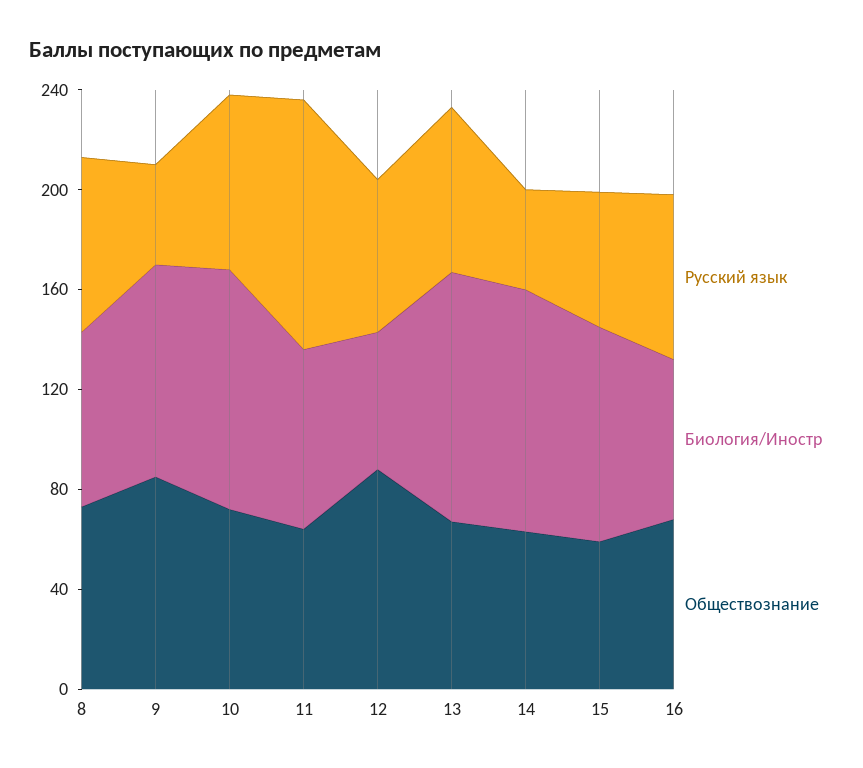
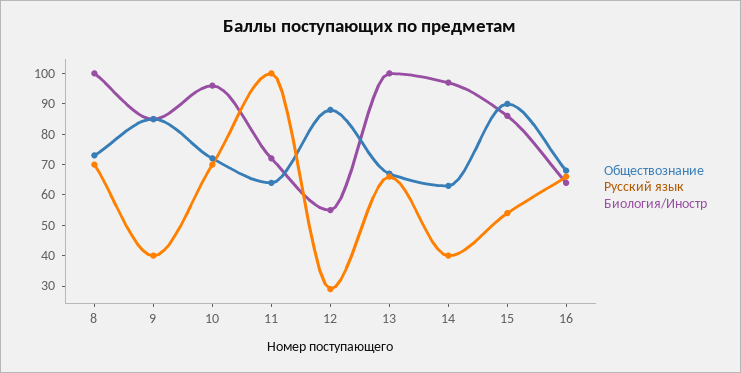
  {
    "Русский язык": {
      "8": 70,
      "9": 40,
      "10": 70,
      "11": 100,
-     "12": 60,
+     "12": 30,
      "13": 65,
      "14": 40,
      "15": 55,
      "16": 65
    },
    "Биология/Иностр": {
-     "8": 70,
+     "8": 100,
      "9": 85,
      "10": 95,
      "11": 70,
      "12": 55,
      "13": 100,
      "14": 95,
      "15": 85,
      "16": 65
    },
    "Обществознание": {
      "8": 75,
      "9": 85,
      "10": 70,
      "11": 65,
      "12": 90,
      "13": 65,
      "14": 65,
-     "15": 60,
+     "15": 90,
      "16": 70
    }
  }

